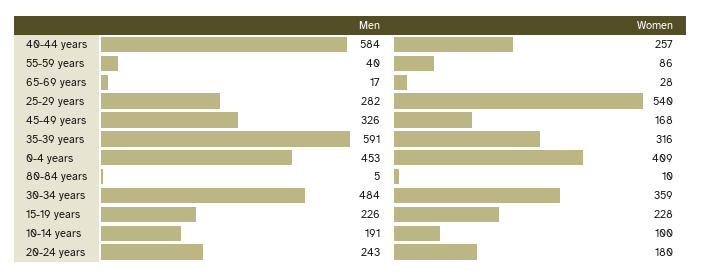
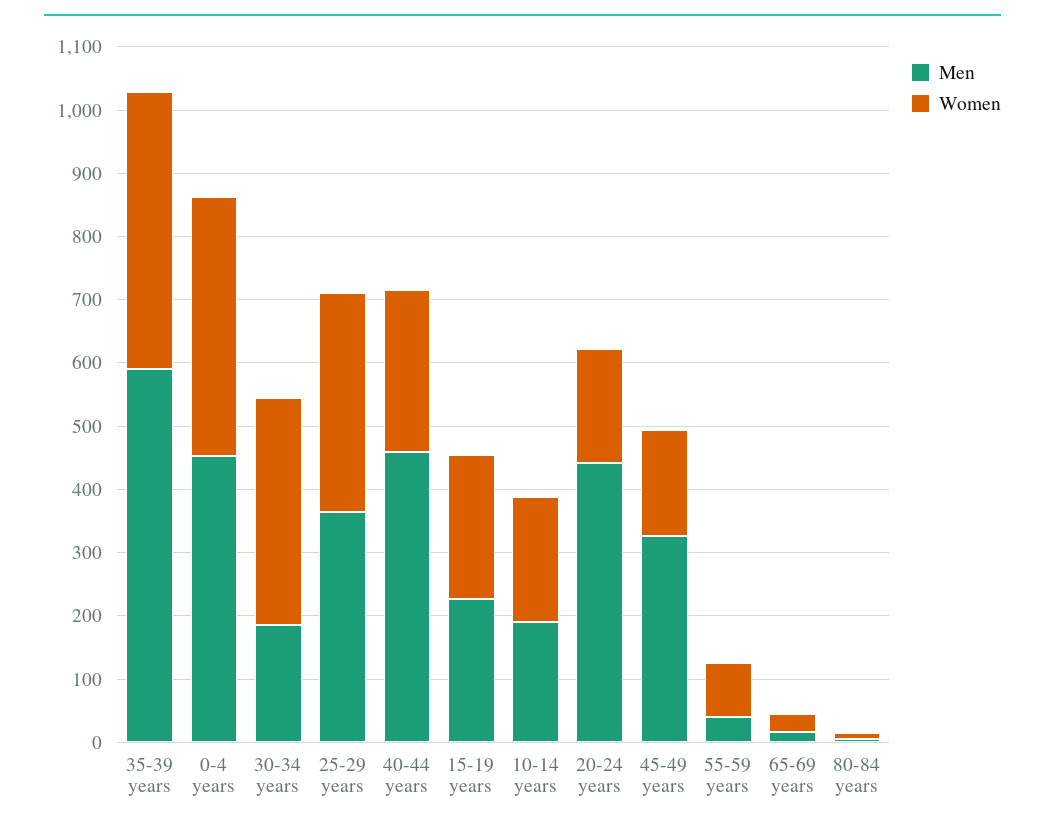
  {
    "Men": {
-     "40-44 years": 584,
+     "40-44 years": 460,
      "55-59 years": 40,
      "65-69 years": 17,
-     "25-29 years": 282,
+     "25-29 years": 360,
      "45-49 years": 326,
      "35-39 years": 591,
      "0-4 years": 453,
      "80-84 years": 5,
-     "30-34 years": 484,
+     "30-34 years": 180,
      "15-19 years": 226,
      "10-14 years": 191,
-     "20-24 years": 243
+     "20-24 years": 440
    },
    "Women": {
      "40-44 years": 257,
      "55-59 years": 86,
      "65-69 years": 28,
-     "25-29 years": 540,
+     "25-29 years": 340,
      "45-49 years": 168,
-     "35-39 years": 316,
+     "35-39 years": 440,
      "0-4 years": 409,
      "80-84 years": 10,
      "30-34 years": 359,
      "15-19 years": 228,
-     "10-14 years": 100,
+     "10-14 years": 200,
      "20-24 years": 180
    }
  }

